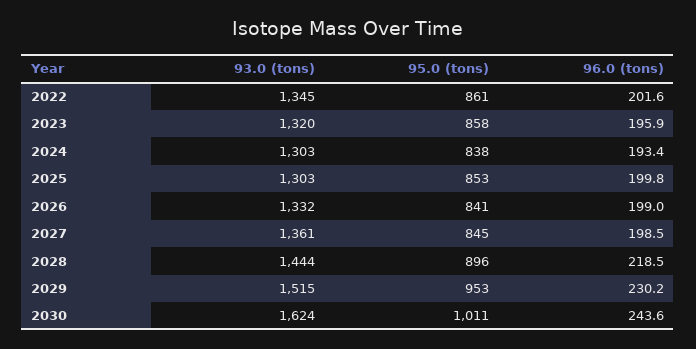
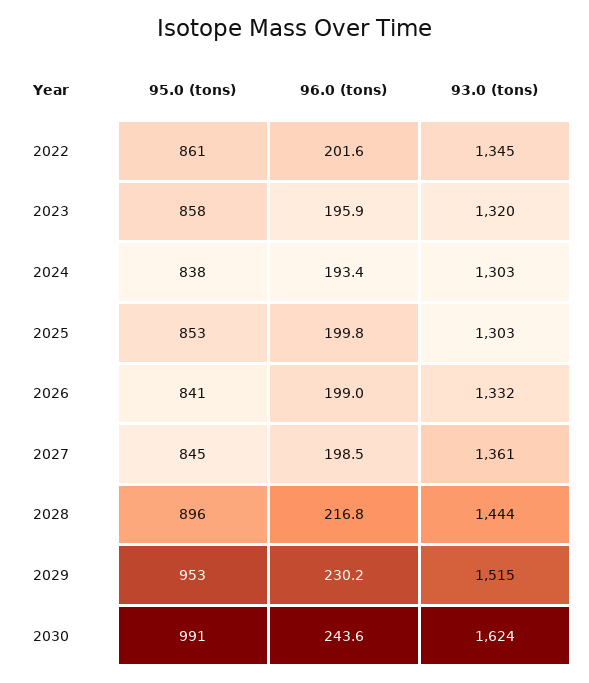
  {
    "93.0 (tons)": {
      "2022": 1345,
      "2023": 1320,
      "2024": 1303,
      "2025": 1303,
      "2026": 1332,
      "2027": 1361,
      "2028": 1444,
      "2029": 1515,
      "2030": 1624
    },
    "95.0 (tons)": {
      "2022": 861,
      "2023": 858,
      "2024": 838,
      "2025": 853,
      "2026": 841,
      "2027": 845,
      "2028": 896,
      "2029": 953,
-     "2030": 1011
+     "2030": 991
    },
    "96.0 (tons)": {
      "2022": 201.6,
      "2023": 195.9,
      "2024": 193.4,
      "2025": 199.8,
      "2026": 199,
      "2027": 198.5,
-     "2028": 218.5,
+     "2028": 216.8,
      "2029": 230.2,
      "2030": 243.6
    }
  }

